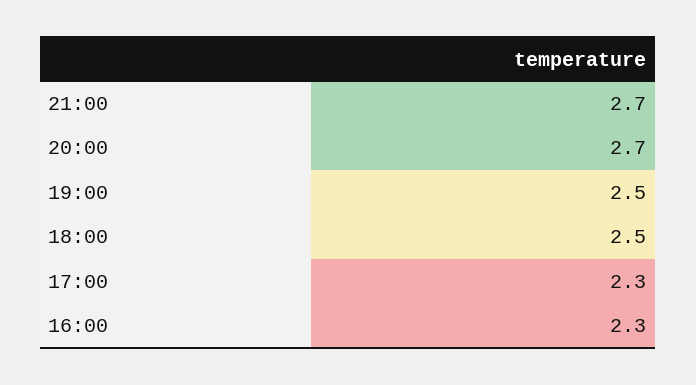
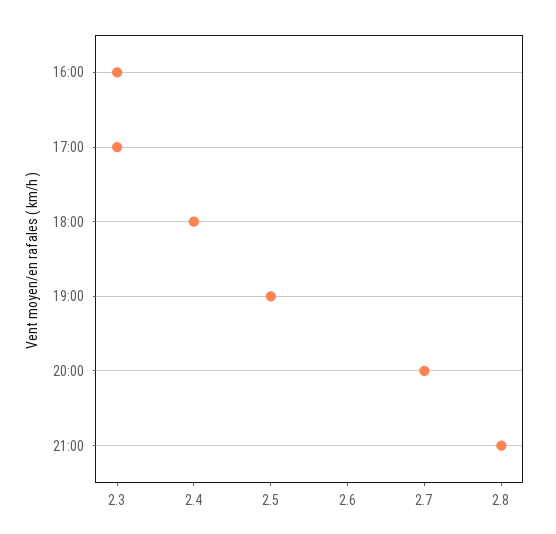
  {
-   "21:00": 2.7,
+   "21:00": 2.8,
    "20:00": 2.7,
    "19:00": 2.5,
-   "18:00": 2.5,
+   "18:00": 2.4,
    "17:00": 2.3,
    "16:00": 2.3
  }

